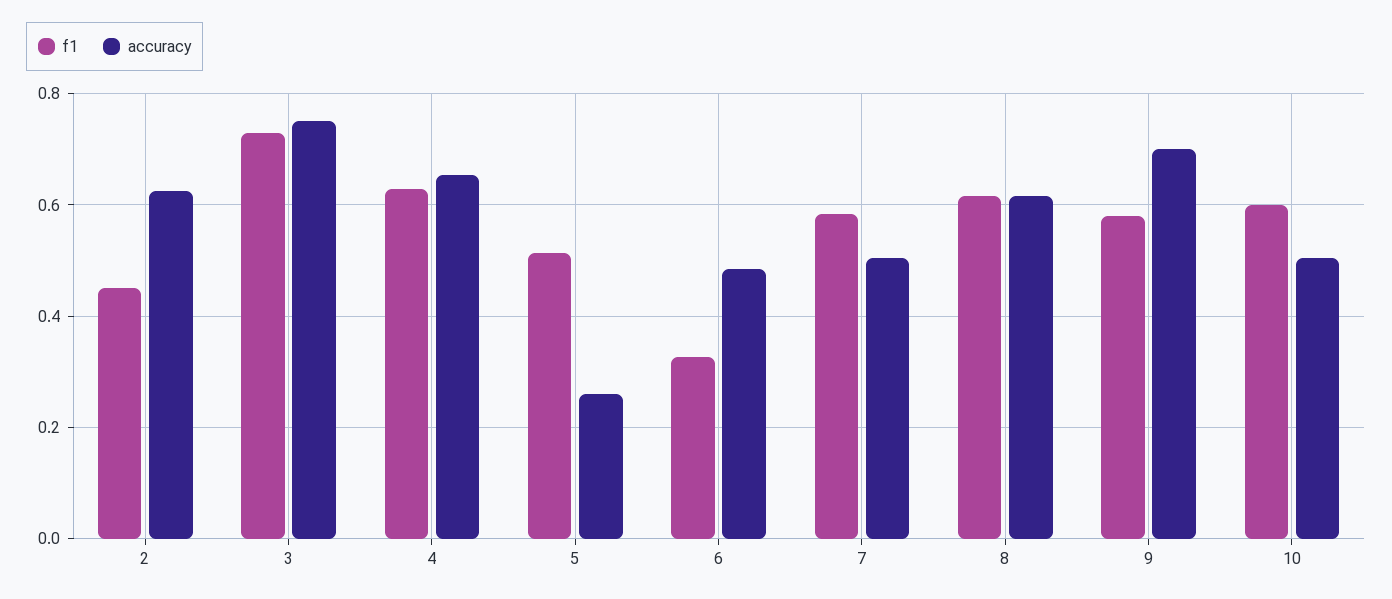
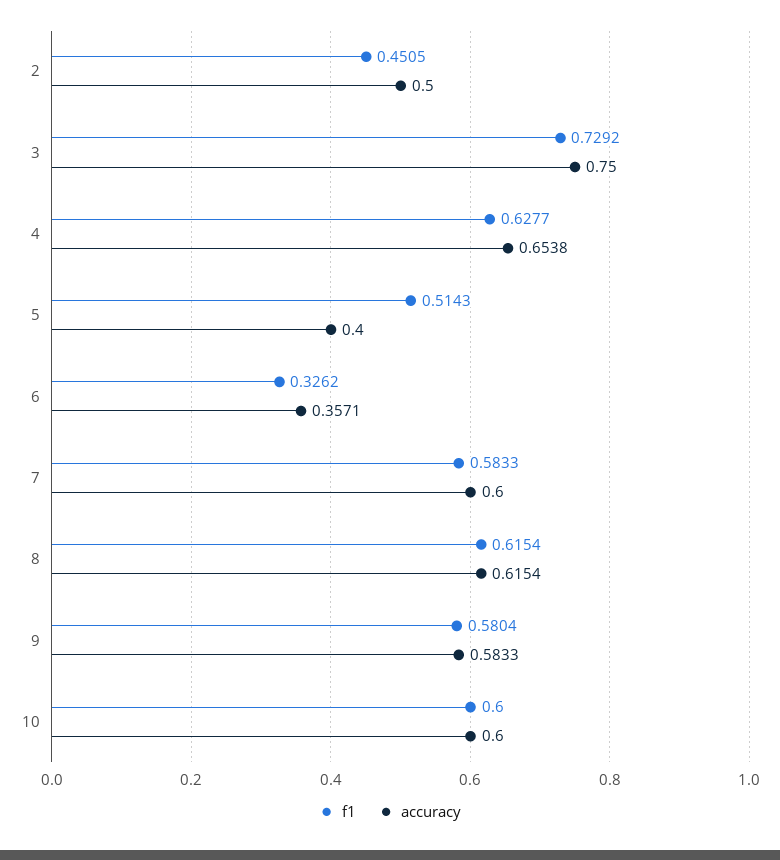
  {
    "f1": {
      "2": 0.4505,
      "3": 0.7292,
      "4": 0.6277,
      "5": 0.5143,
      "6": 0.3262,
      "7": 0.5833,
      "8": 0.6154,
      "9": 0.5804,
      "10": 0.6
    },
    "accuracy": {
-     "2": 0.62,
+     "2": 0.5,
      "3": 0.75,
      "4": 0.6538,
-     "5": 0.26,
+     "5": 0.4,
-     "6": 0.48,
+     "6": 0.3571,
-     "7": 0.5,
+     "7": 0.6,
      "8": 0.6154,
-     "9": 0.7,
+     "9": 0.5833,
-     "10": 0.5
+     "10": 0.6
    }
  }

